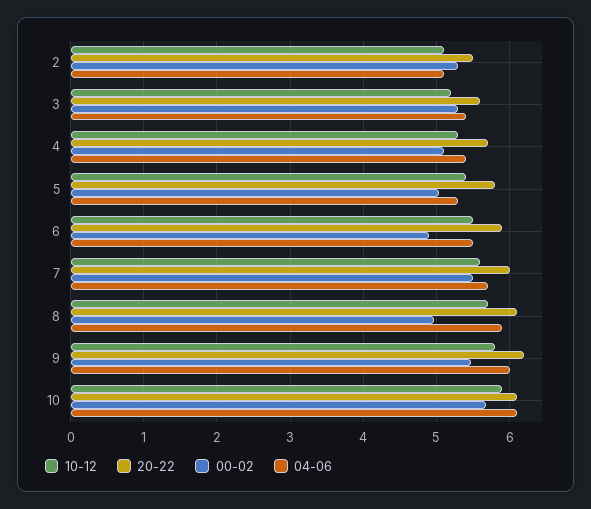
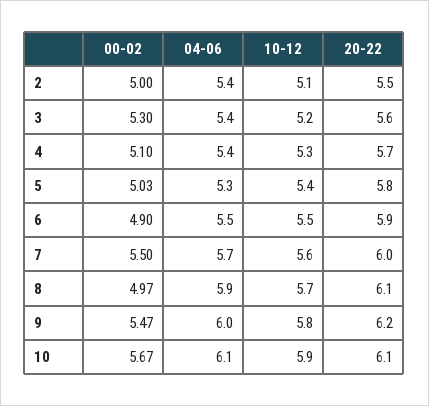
  {
    "10-12": {
      "2": 5.1,
      "3": 5.2,
      "4": 5.3,
      "5": 5.4,
      "6": 5.5,
      "7": 5.6,
      "8": 5.7,
      "9": 5.8,
      "10": 5.9
    },
    "20-22": {
      "2": 5.5,
      "3": 5.6,
      "4": 5.7,
      "5": 5.8,
      "6": 5.9,
      "7": 6,
      "8": 6.1,
      "9": 6.2,
      "10": 6.1
    },
    "00-02": {
-     "2": 5.3,
+     "2": 5,
      "3": 5.3,
      "4": 5.1,
      "5": 5.03,
      "6": 4.9,
      "7": 5.5,
      "8": 4.97,
      "9": 5.47,
      "10": 5.67
    },
    "04-06": {
-     "2": 5.1,
+     "2": 5.4,
      "3": 5.4,
      "4": 5.4,
      "5": 5.3,
      "6": 5.5,
      "7": 5.7,
      "8": 5.9,
      "9": 6,
      "10": 6.1
    }
  }

